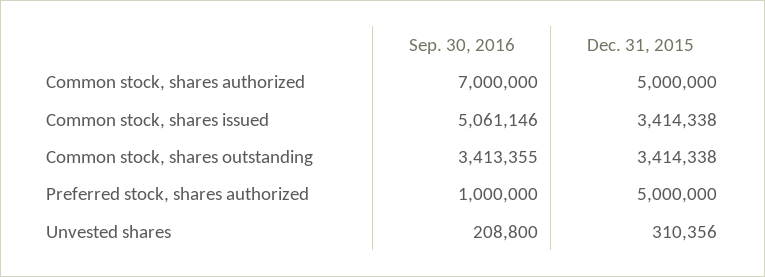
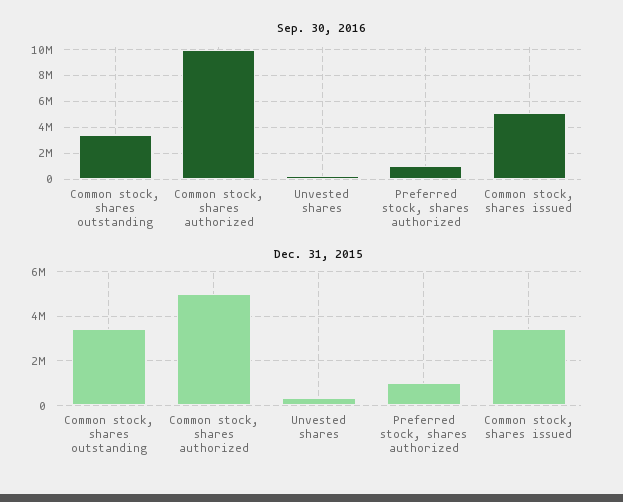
  {
    "Sep. 30, 2016": {
-     "Common stock, shares authorized": 7000000,
+     "Common stock, shares authorized": 10000000,
      "Common stock, shares issued": 5061146,
      "Common stock, shares outstanding": 3413355,
      "Preferred stock, shares authorized": 1000000,
      "Unvested shares": 208800
    },
    "Dec. 31, 2015": {
      "Common stock, shares authorized": 5000000,
      "Common stock, shares issued": 3414338,
      "Common stock, shares outstanding": 3414338,
-     "Preferred stock, shares authorized": 5000000,
+     "Preferred stock, shares authorized": 1000000,
      "Unvested shares": 310356
    }
  }

